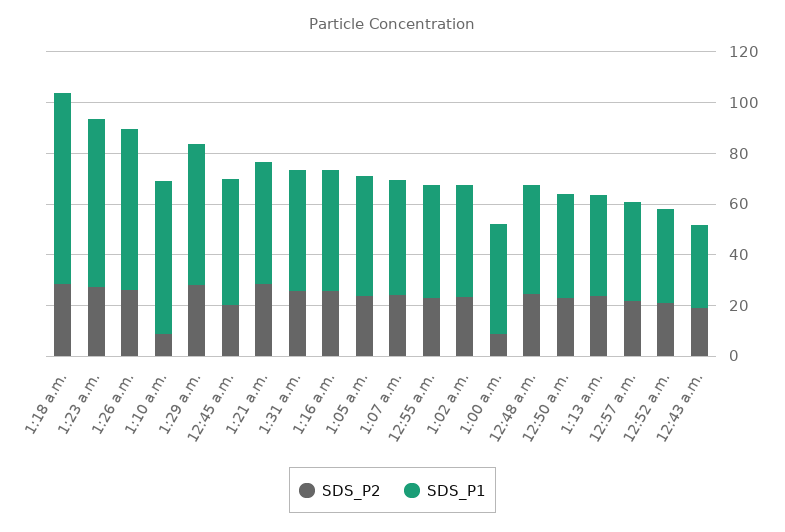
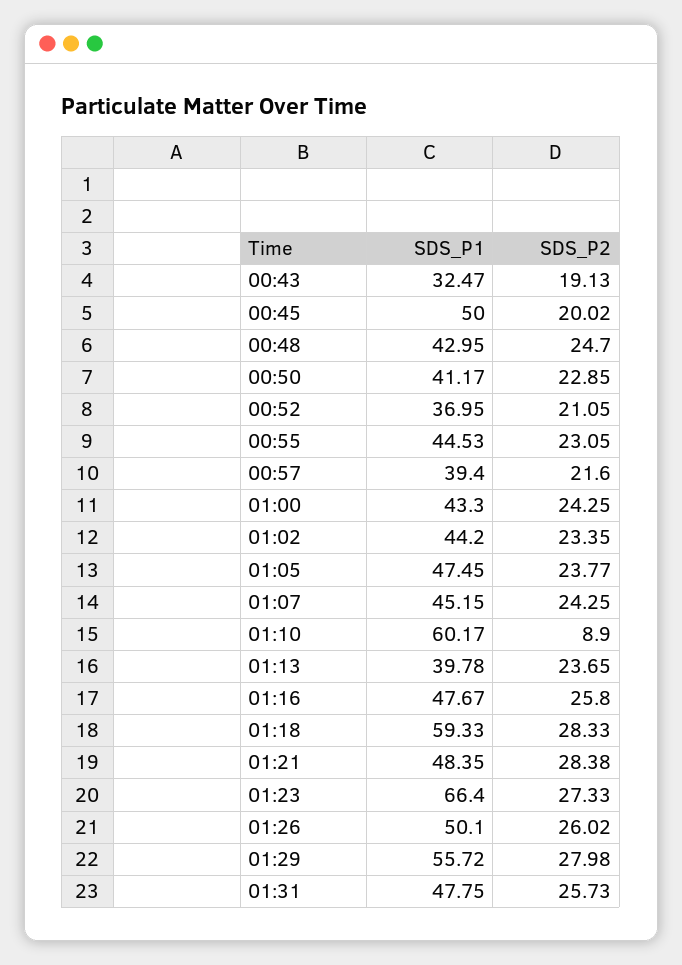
  {
    "SDS_P2": {
      "1:18 a.m.": 28.33,
      "1:23 a.m.": 27.33,
      "1:26 a.m.": 26.02,
      "1:10 a.m.": 8.9,
      "1:29 a.m.": 27.98,
      "12:45 a.m.": 20.02,
      "1:21 a.m.": 28.38,
      "1:31 a.m.": 25.73,
      "1:16 a.m.": 25.8,
      "1:05 a.m.": 23.77,
      "1:07 a.m.": 24.25,
      "12:55 a.m.": 23.05,
      "1:02 a.m.": 23.35,
-     "1:00 a.m.": 10,
+     "1:00 a.m.": 24.25,
      "12:48 a.m.": 24.7,
      "12:50 a.m.": 22.85,
      "1:13 a.m.": 23.65,
      "12:57 a.m.": 21.6,
      "12:52 a.m.": 21.05,
      "12:43 a.m.": 19.13
    },
    "SDS_P1": {
-     "1:18 a.m.": 75,
+     "1:18 a.m.": 59.33,
      "1:23 a.m.": 66.4,
-     "1:26 a.m.": 65,
+     "1:26 a.m.": 50.1,
      "1:10 a.m.": 60.17,
      "1:29 a.m.": 55.72,
      "12:45 a.m.": 50,
      "1:21 a.m.": 48.35,
      "1:31 a.m.": 47.75,
      "1:16 a.m.": 47.67,
      "1:05 a.m.": 47.45,
      "1:07 a.m.": 45.15,
      "12:55 a.m.": 44.53,
      "1:02 a.m.": 44.2,
      "1:00 a.m.": 43.3,
      "12:48 a.m.": 42.95,
      "12:50 a.m.": 41.17,
      "1:13 a.m.": 39.78,
      "12:57 a.m.": 39.4,
      "12:52 a.m.": 36.95,
      "12:43 a.m.": 32.47
    }
  }

